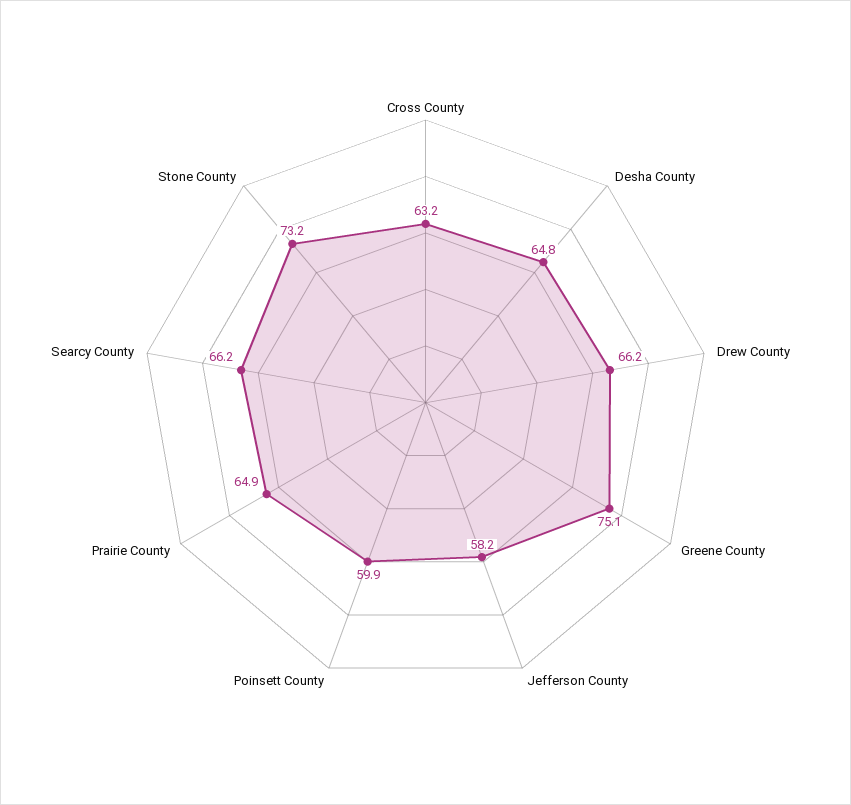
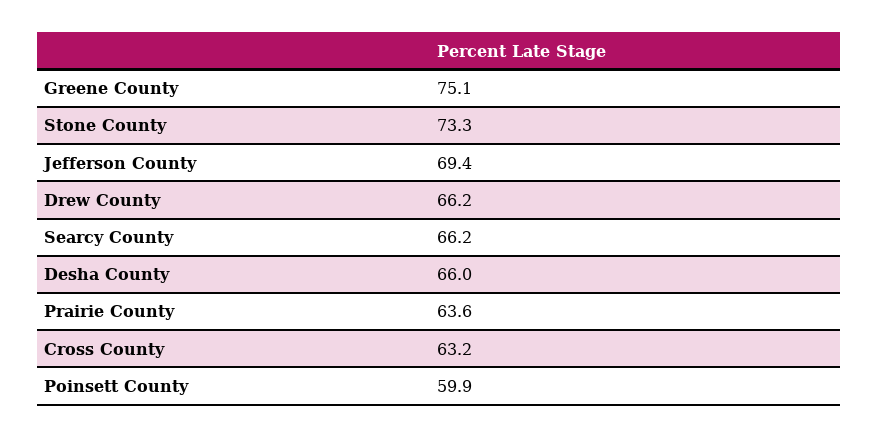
  {
    "Cross County": 63.2,
-   "Desha County": 64.8,
+   "Desha County": 66,
    "Drew County": 66.2,
    "Greene County": 75.1,
-   "Jefferson County": 58.2,
+   "Jefferson County": 69.4,
    "Poinsett County": 59.9,
-   "Prairie County": 64.9,
+   "Prairie County": 63.6,
    "Searcy County": 66.2,
-   "Stone County": 73.2
+   "Stone County": 73.3
  }

